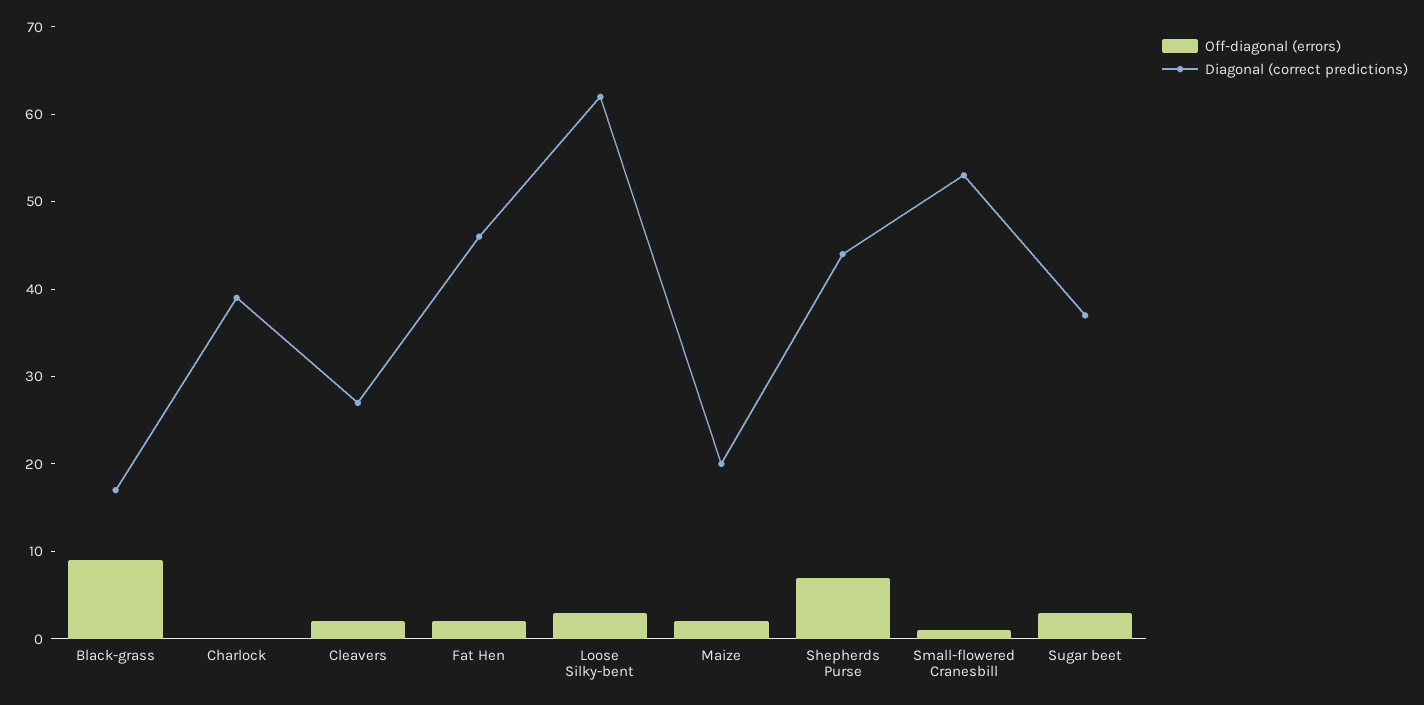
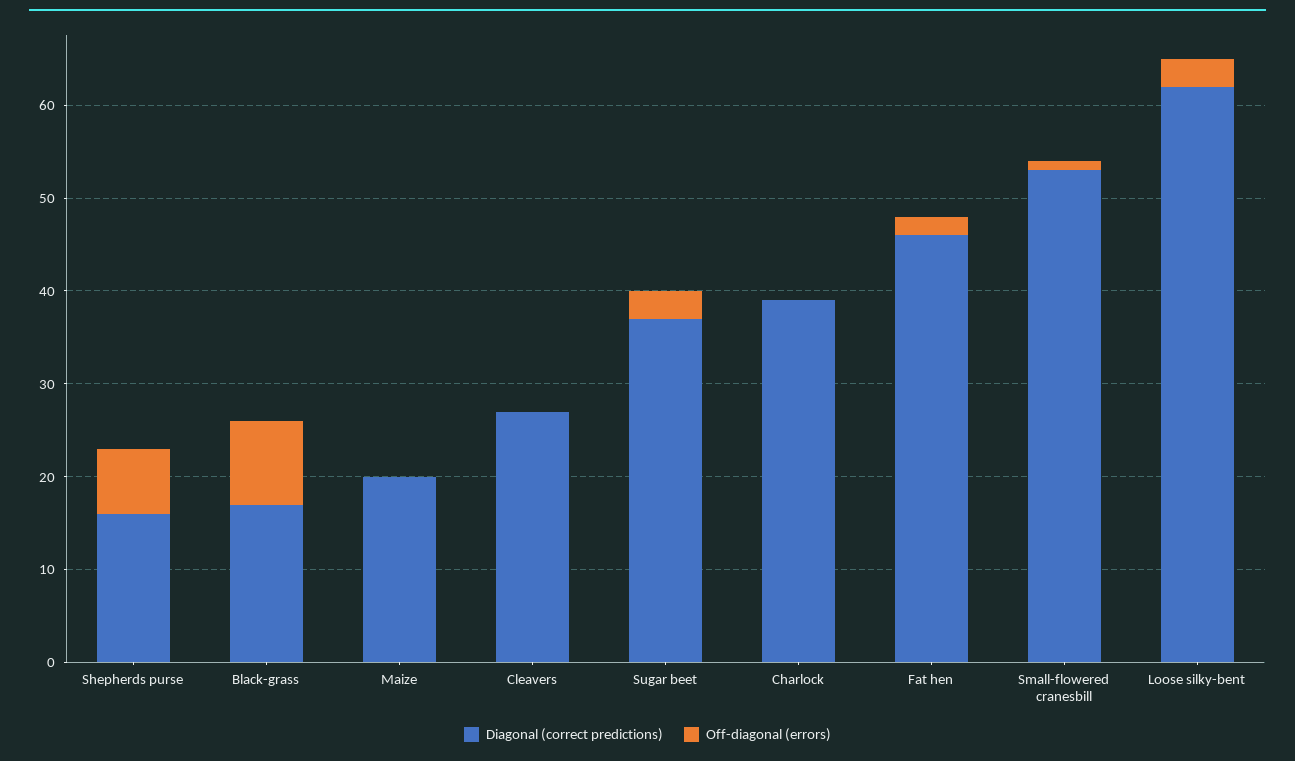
  {
    "Off-diagonal (errors)": {
      "Black-grass": 9,
      "Charlock": 0,
-     "Cleavers": 2,
+     "Cleavers": 0,
      "Fat Hen": 2,
      "Loose Silky-bent": 3,
-     "Maize": 2,
+     "Maize": 0,
      "Shepherds Purse": 7,
      "Small-flowered Cranesbill": 1,
      "Sugar beet": 3
    },
    "Diagonal (correct predictions)": {
      "Black-grass": 17,
      "Charlock": 39,
      "Cleavers": 27,
      "Fat Hen": 46,
      "Loose Silky-bent": 62,
      "Maize": 20,
-     "Shepherds Purse": 44,
+     "Shepherds Purse": 16,
      "Small-flowered Cranesbill": 53,
      "Sugar beet": 37
    }
  }

